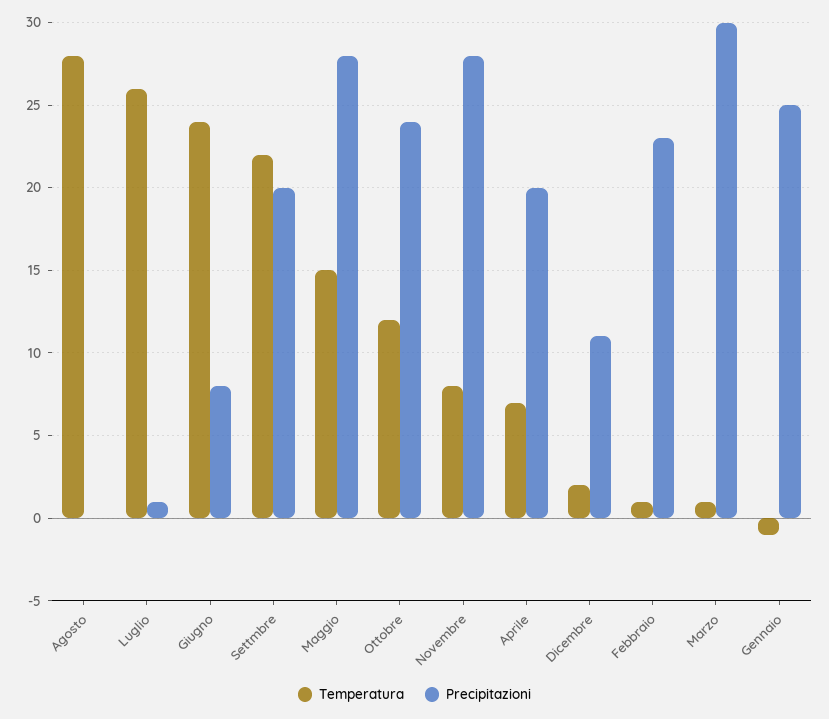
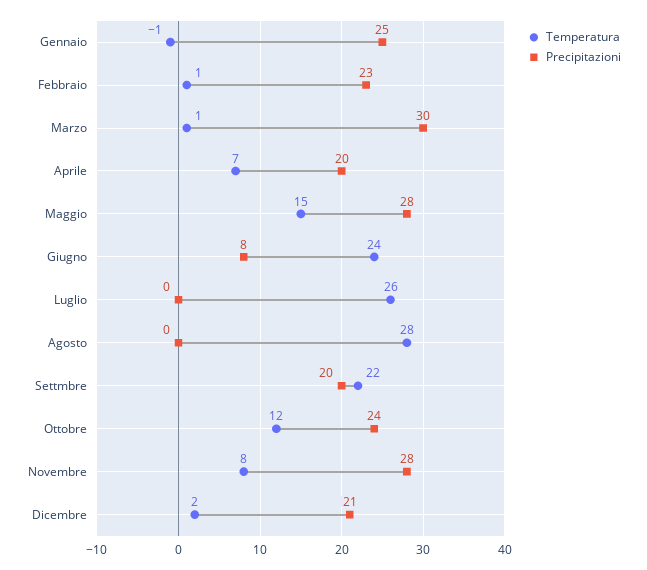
  {
    "Temperatura": {
      "Agosto": 28,
      "Luglio": 26,
      "Giugno": 24,
      "Settmbre": 22,
      "Maggio": 15,
      "Ottobre": 12,
      "Novembre": 8,
      "Aprile": 7,
      "Dicembre": 2,
      "Febbraio": 1,
      "Marzo": 1,
      "Gennaio": -1
    },
    "Precipitazioni": {
      "Agosto": 0,
-     "Luglio": 1,
+     "Luglio": 0,
      "Giugno": 8,
      "Settmbre": 20,
      "Maggio": 28,
      "Ottobre": 24,
      "Novembre": 28,
      "Aprile": 20,
-     "Dicembre": 11,
+     "Dicembre": 21,
      "Febbraio": 23,
      "Marzo": 30,
      "Gennaio": 25
    }
  }

